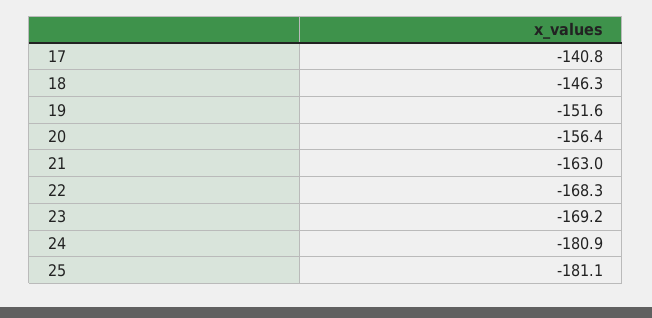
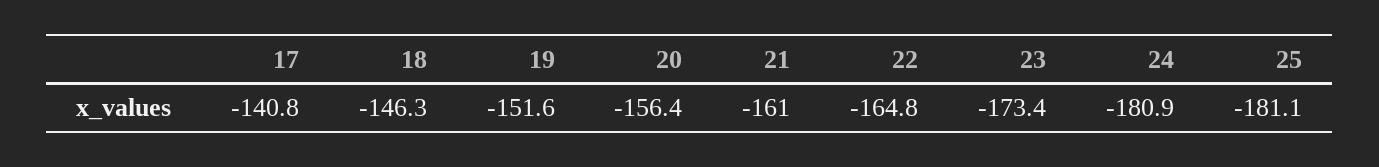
  {
    "17": -140.8,
    "18": -146.3,
    "19": -151.6,
    "20": -156.4,
-   "21": -163,
+   "21": -161,
-   "22": -168.3,
+   "22": -164.8,
-   "23": -169.2,
+   "23": -173.4,
    "24": -180.9,
    "25": -181.1
  }

